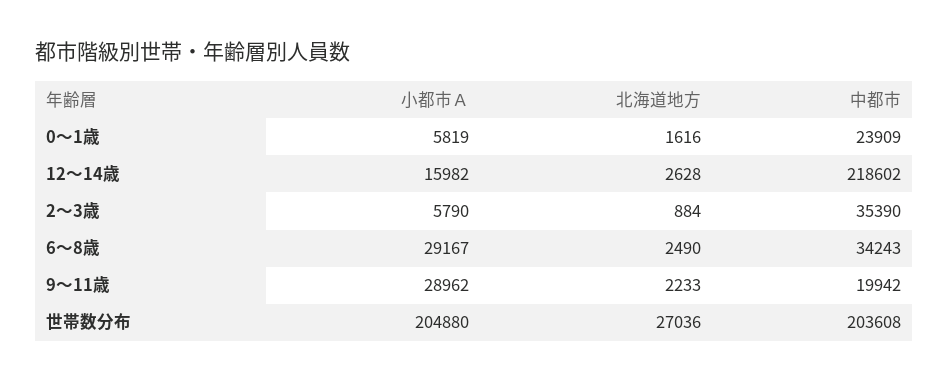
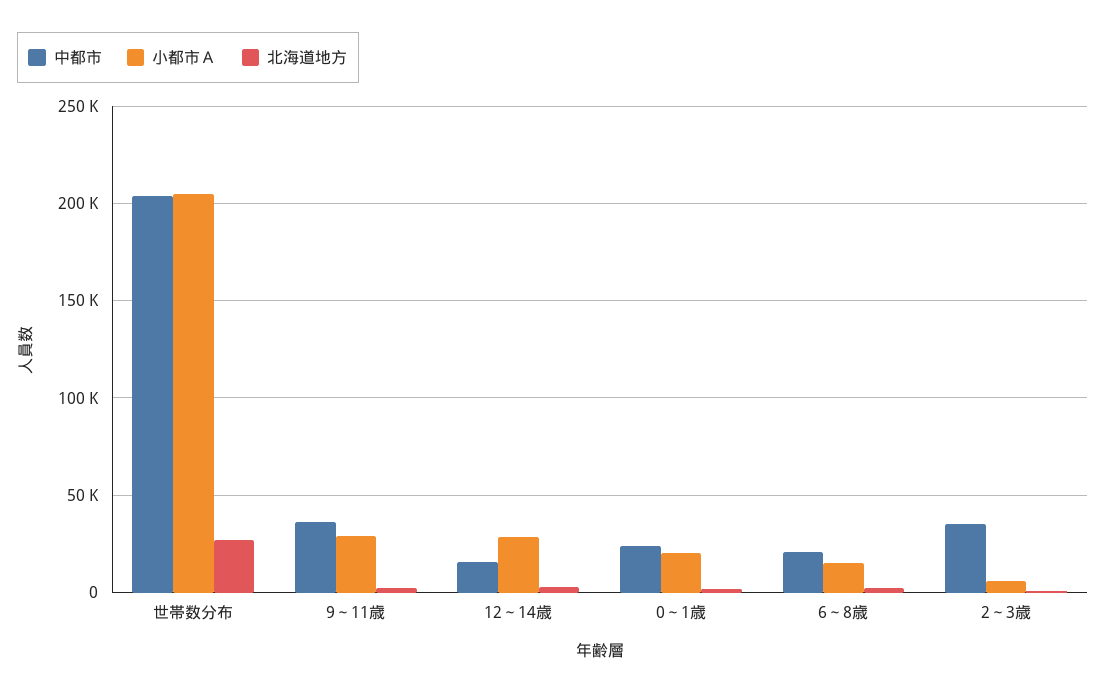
  {
    "小都市Ａ": {
-     "0～1歳": 5819,
+     "0～1歳": 20000,
-     "12～14歳": 15982,
+     "12～14歳": 30000,
      "2～3歳": 5790,
-     "6～8歳": 29167,
+     "6～8歳": 15000,
      "9～11歳": 28962,
      "世帯数分布": 204880
    },
    "北海道地方": {
      "0～1歳": 1616,
      "12～14歳": 2628,
      "2～3歳": 884,
      "6～8歳": 2490,
      "9～11歳": 2233,
      "世帯数分布": 27036
    },
    "中都市": {
      "0～1歳": 23909,
-     "12～14歳": 218602,
+     "12～14歳": 15000,
      "2～3歳": 35390,
-     "6～8歳": 34243,
+     "6～8歳": 20000,
-     "9～11歳": 19942,
+     "9～11歳": 35000,
      "世帯数分布": 203608
    }
  }

